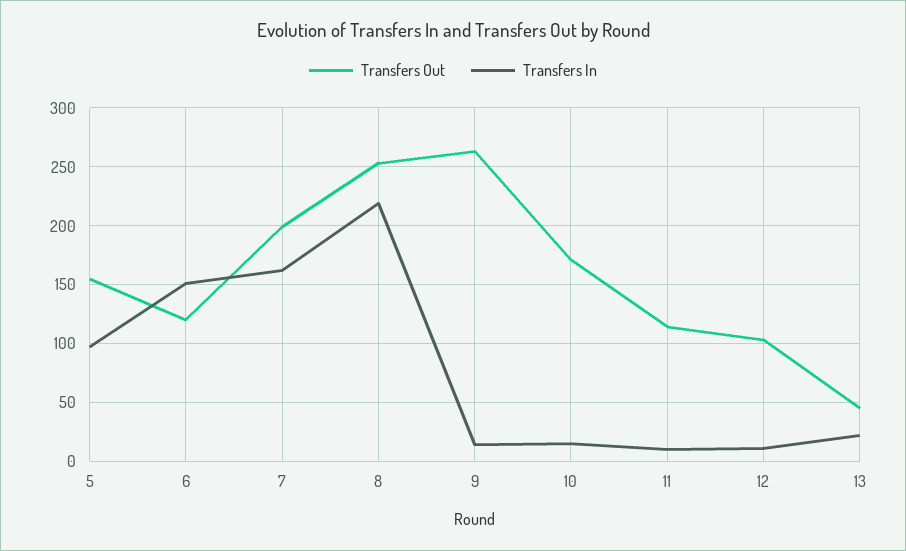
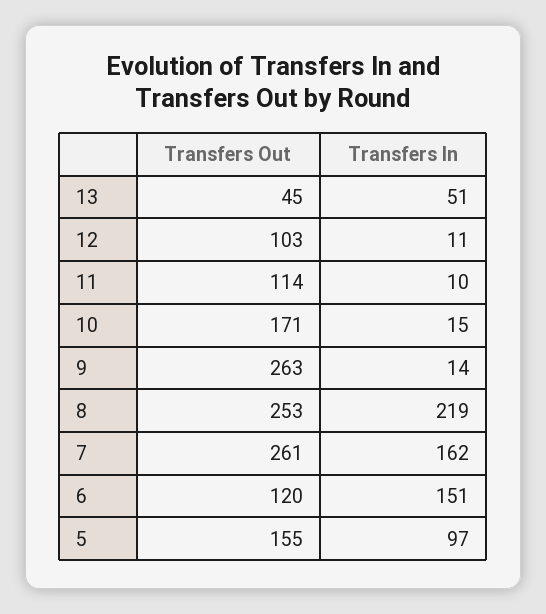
  {
    "Transfers Out": {
      "5": 155,
      "6": 120,
-     "7": 200,
+     "7": 261,
      "8": 253,
      "9": 263,
      "10": 171,
      "11": 114,
      "12": 103,
      "13": 45
    },
    "Transfers In": {
      "5": 97,
      "6": 151,
      "7": 162,
      "8": 219,
      "9": 14,
      "10": 15,
      "11": 10,
      "12": 11,
-     "13": 20
+     "13": 51
    }
  }

